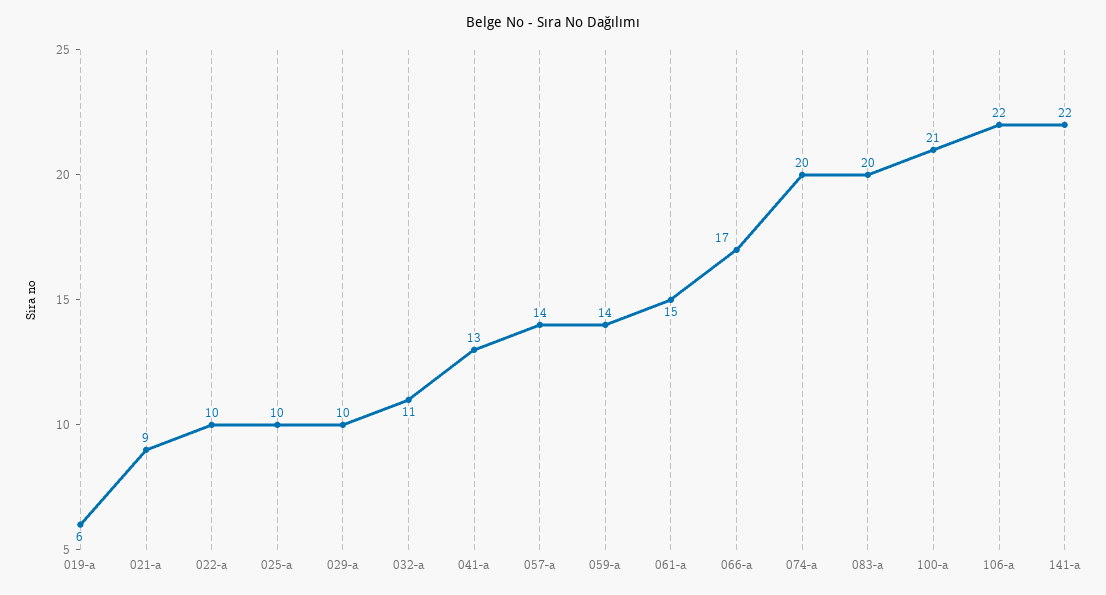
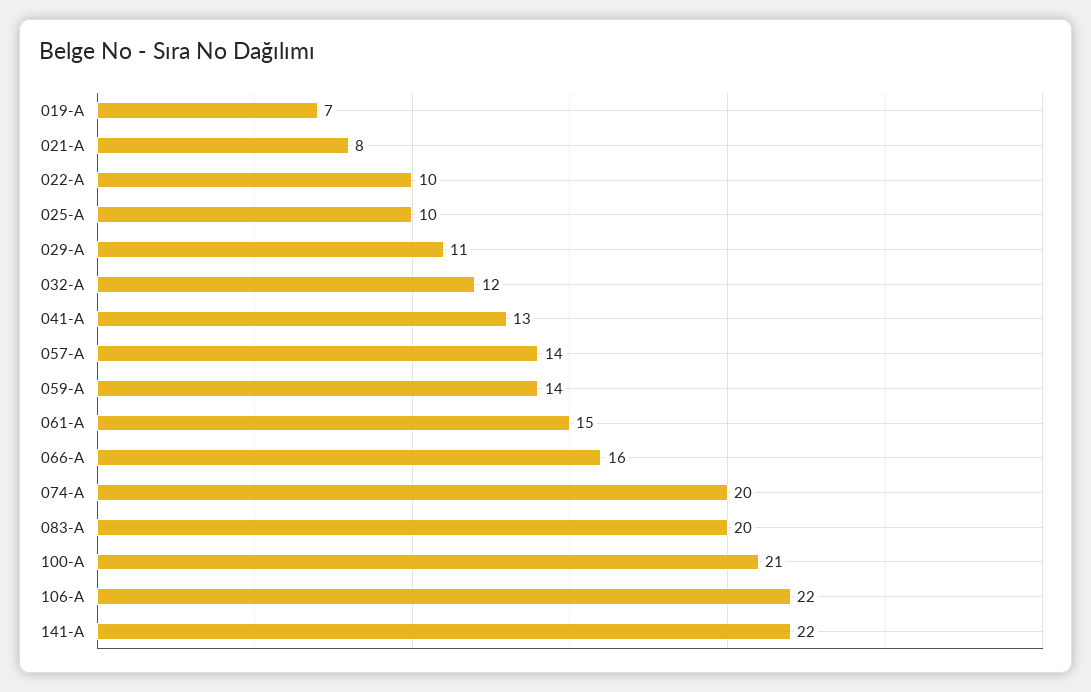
  {
-   "019-a": 6,
+   "019-a": 7,
-   "021-a": 9,
+   "021-a": 8,
    "022-a": 10,
    "025-a": 10,
-   "029-a": 10,
+   "029-a": 11,
-   "032-a": 11,
+   "032-a": 12,
    "041-a": 13,
    "057-a": 14,
    "059-a": 14,
    "061-a": 15,
-   "066-a": 17,
+   "066-a": 16,
    "074-a": 20,
    "083-a": 20,
    "100-a": 21,
    "106-a": 22,
    "141-a": 22
  }

